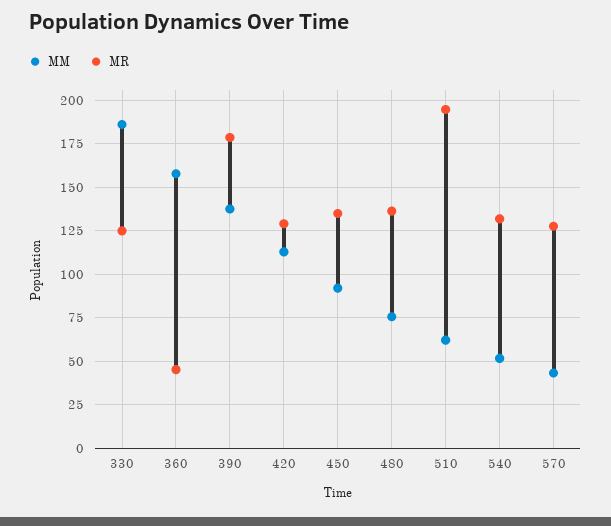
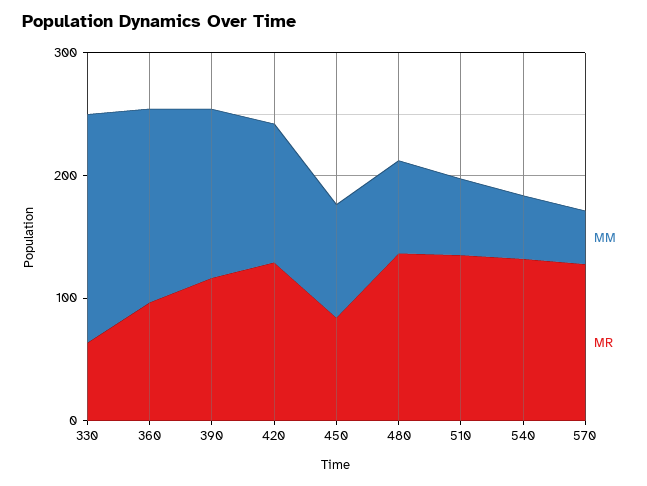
  {
    "MM": {
      "330": 185,
      "360": 160,
      "390": 140,
      "420": 115,
      "450": 90,
      "480": 75,
      "510": 60,
      "540": 50,
      "570": 45
    },
    "MR": {
-     "330": 125,
+     "330": 60,
-     "360": 45,
+     "360": 100,
-     "390": 180,
+     "390": 120,
      "420": 130,
-     "450": 135,
+     "450": 80,
      "480": 135,
-     "510": 195,
+     "510": 140,
      "540": 130,
      "570": 130
    }
  }

